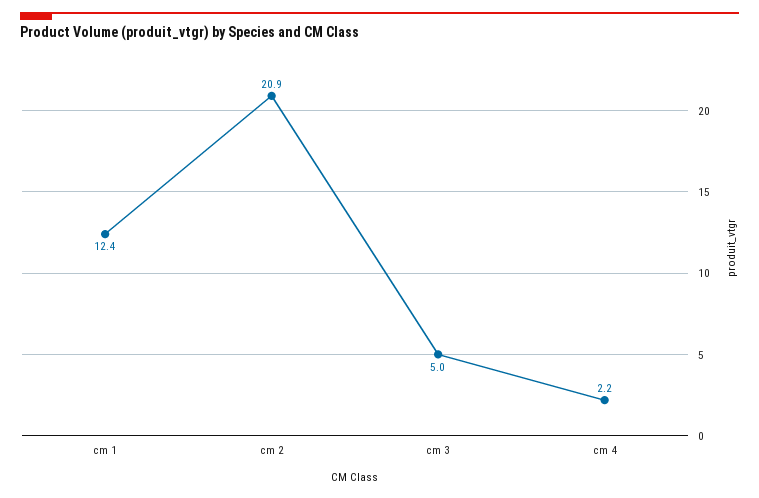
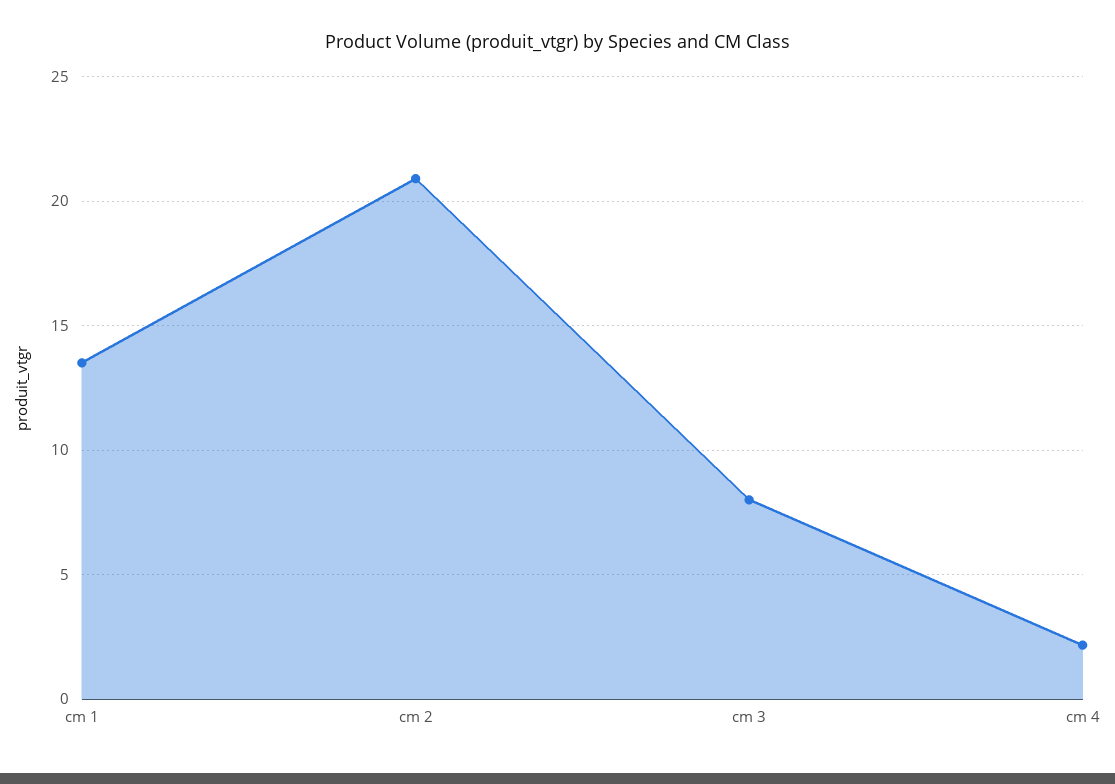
  {
-   "cm 1": 12.4,
+   "cm 1": 13.5,
    "cm 2": 20.9,
-   "cm 3": 5,
+   "cm 3": 8,
    "cm 4": 2.2
  }

